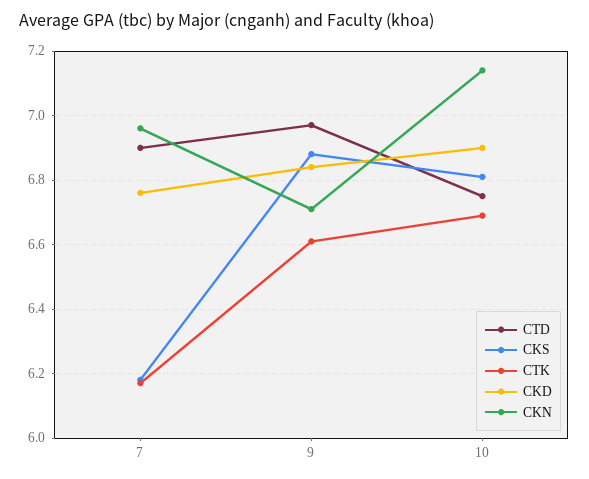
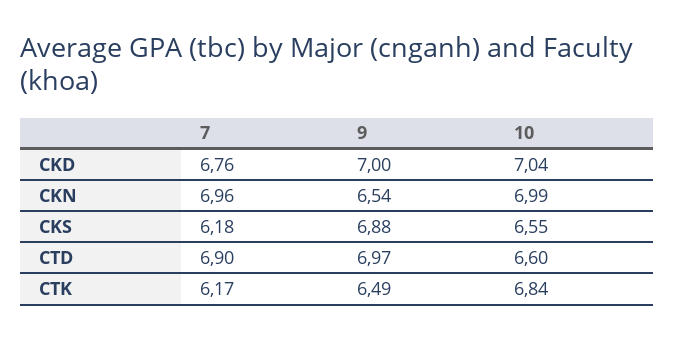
  {
    "CTD": {
      "7": 6.9,
      "9": 6.97,
-     "10": 6.75
+     "10": 6.6
    },
    "CKS": {
      "7": 6.18,
      "9": 6.88,
-     "10": 6.8
+     "10": 6.55
    },
    "CTK": {
      "7": 6.17,
-     "9": 6.6,
+     "9": 6.49,
-     "10": 6.7
+     "10": 6.84
    },
    "CKD": {
      "7": 6.76,
-     "9": 6.85,
+     "9": 7,
-     "10": 6.9
+     "10": 7.04
    },
    "CKN": {
      "7": 6.96,
-     "9": 6.7,
+     "9": 6.54,
-     "10": 7.15
+     "10": 6.99
    }
  }

